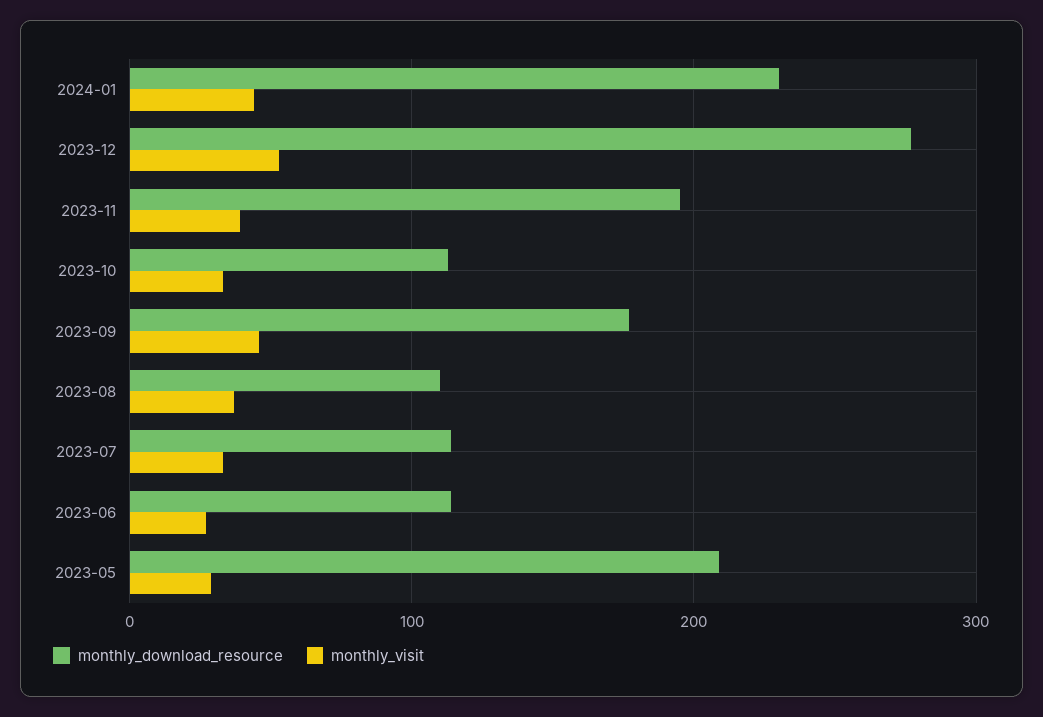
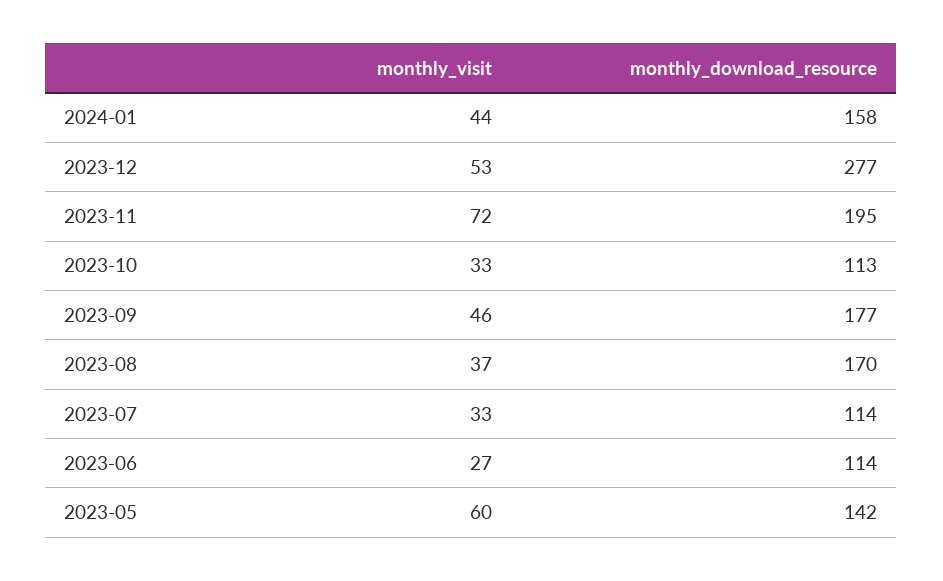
  {
    "monthly_download_resource": {
-     "2024-01": 230,
+     "2024-01": 158,
      "2023-12": 277,
      "2023-11": 195,
      "2023-10": 113,
      "2023-09": 177,
-     "2023-08": 110,
+     "2023-08": 170,
      "2023-07": 114,
      "2023-06": 114,
-     "2023-05": 210
+     "2023-05": 142
    },
    "monthly_visit": {
      "2024-01": 44,
      "2023-12": 53,
-     "2023-11": 40,
+     "2023-11": 72,
      "2023-10": 33,
      "2023-09": 46,
      "2023-08": 37,
      "2023-07": 33,
      "2023-06": 27,
-     "2023-05": 30
+     "2023-05": 60
    }
  }

